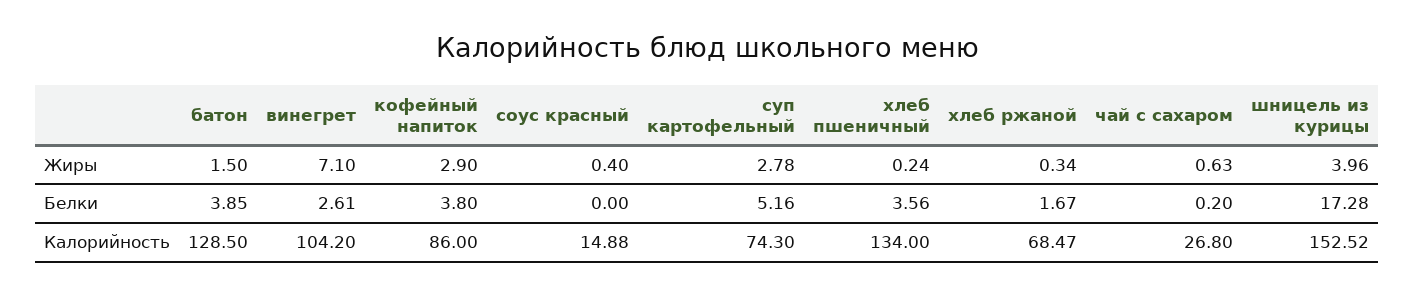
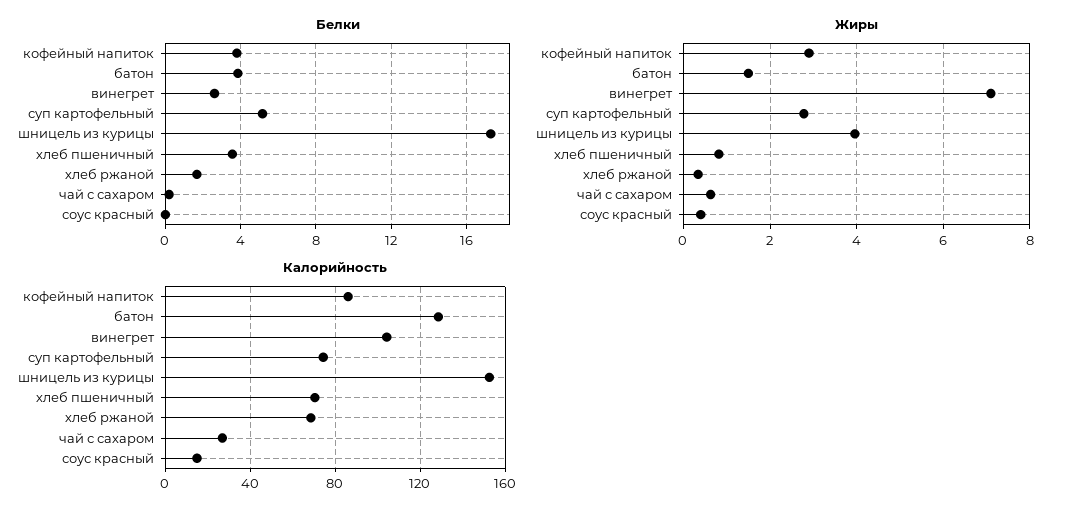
  {
    "Жиры": {
      "батон": 1.5,
      "винегрет": 7.1,
      "кофейный напиток": 2.9,
      "соус красный": 0.4,
      "суп картофельный": 2.78,
-     "хлеб пшеничный": 0.24,
+     "хлеб пшеничный": 0.8,
      "хлеб ржаной": 0.34,
      "чай с сахаром": 0.63,
      "шницель из курицы": 3.96
    },
    "Белки": {
      "батон": 3.85,
      "винегрет": 2.61,
      "кофейный напиток": 3.8,
      "соус красный": 0,
      "суп картофельный": 5.16,
      "хлеб пшеничный": 3.56,
      "хлеб ржаной": 1.67,
      "чай с сахаром": 0.2,
      "шницель из курицы": 17.28
    },
    "Калорийность": {
      "батон": 128.5,
      "винегрет": 104.2,
      "кофейный напиток": 86,
      "соус красный": 14.88,
      "суп картофельный": 74.3,
-     "хлеб пшеничный": 134,
+     "хлеб пшеничный": 70,
      "хлеб ржаной": 68.47,
      "чай с сахаром": 26.8,
      "шницель из курицы": 152.52
    }
  }

